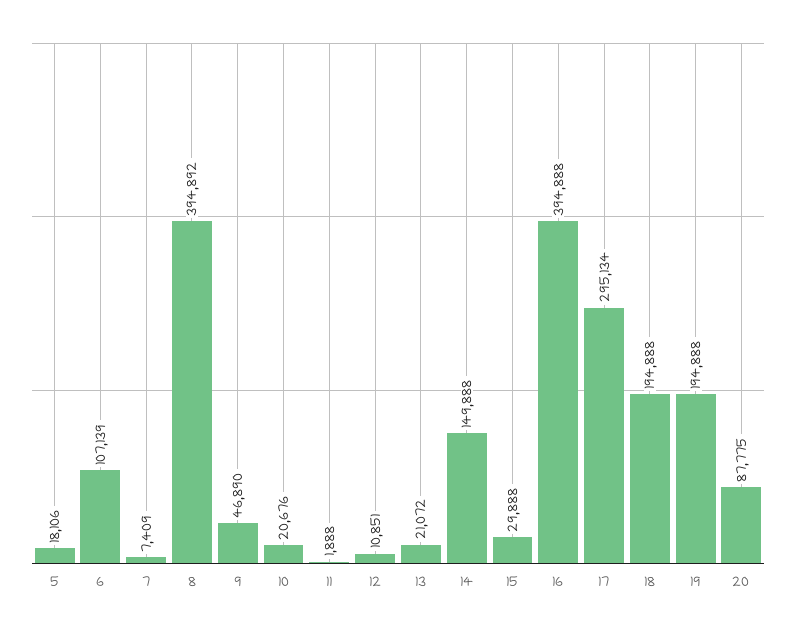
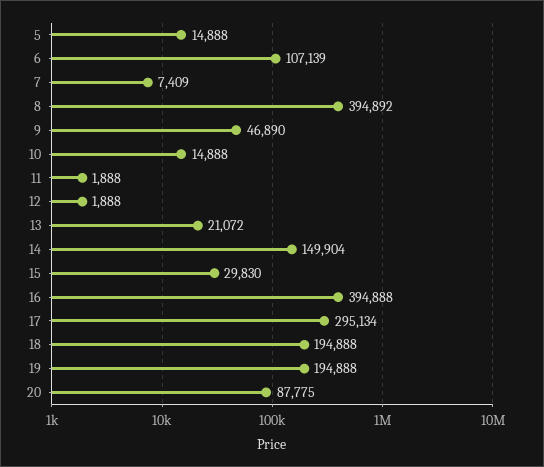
  {
-   "5": 18106,
+   "5": 14888,
    "6": 107139,
    "7": 7409,
    "8": 394892,
    "9": 46890,
-   "10": 20676,
+   "10": 14888,
    "11": 1888,
-   "12": 10851,
+   "12": 1888,
    "13": 21072,
-   "14": 149888,
+   "14": 149904,
-   "15": 29888,
+   "15": 29830,
    "16": 394888,
    "17": 295134,
    "18": 194888,
    "19": 194888,
    "20": 87775
  }

